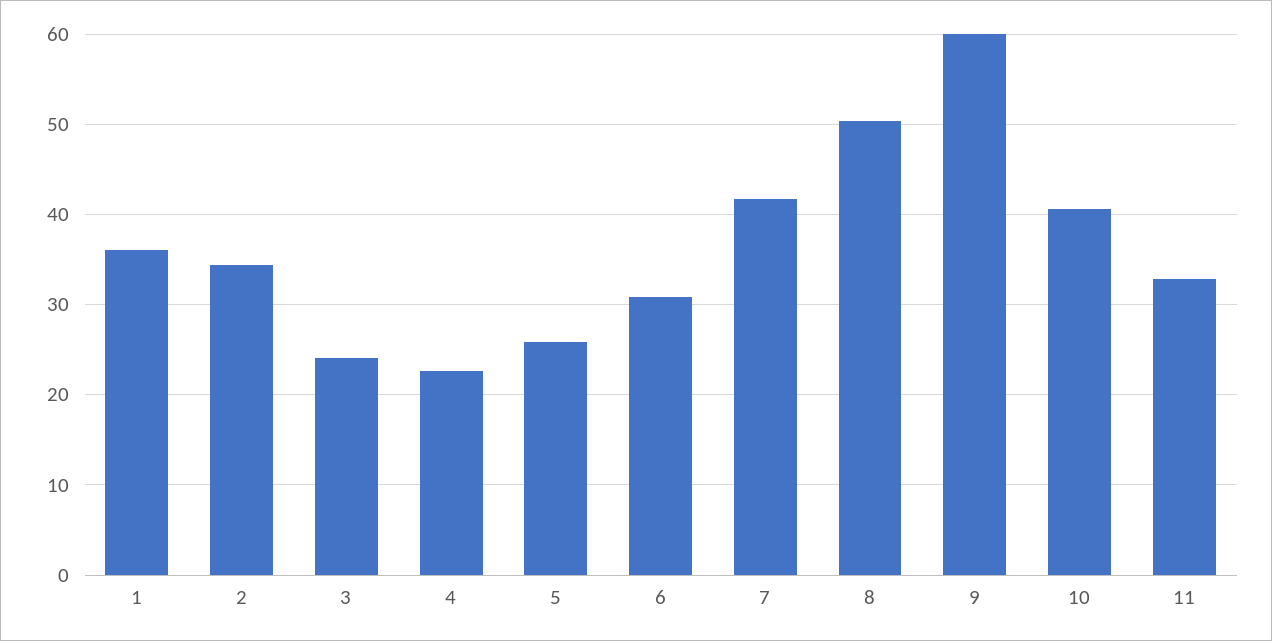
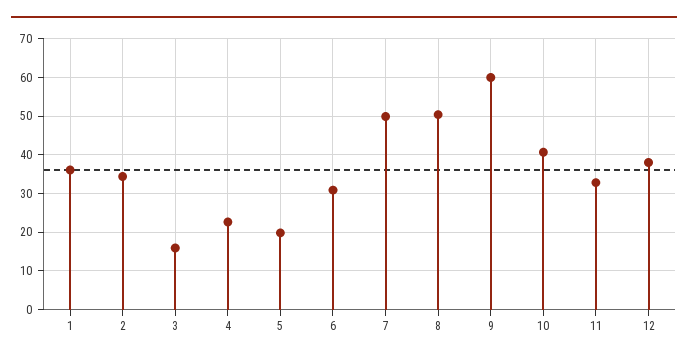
  {
    "1": 36,
    "2": 34,
-   "3": 24,
+   "3": 16,
    "4": 23,
-   "5": 26,
+   "5": 20,
    "6": 31,
-   "7": 42,
+   "7": 50,
    "8": 50,
    "9": 60,
    "10": 41,
-   "11": 33
+   "11": 33,
+   "12": 38
  }

